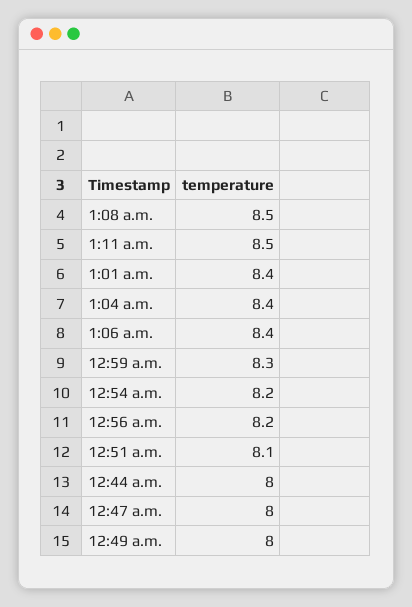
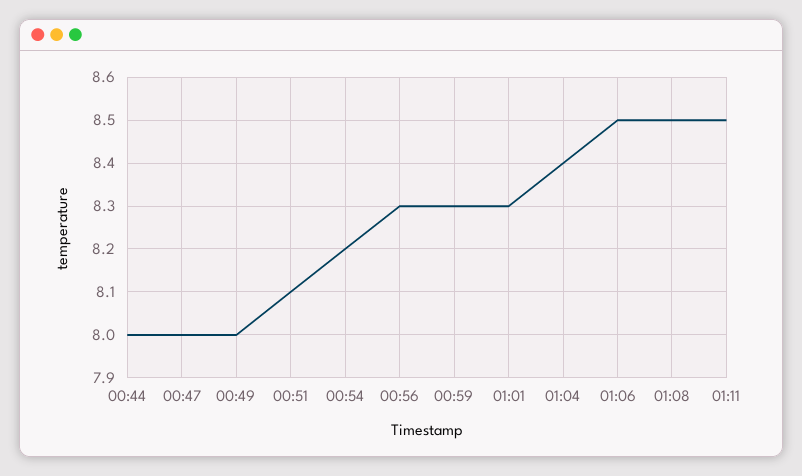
  {
    "1:08 a.m.": 8.5,
    "1:11 a.m.": 8.5,
-   "1:01 a.m.": 8.4,
+   "1:01 a.m.": 8.3,
    "1:04 a.m.": 8.4,
-   "1:06 a.m.": 8.4,
+   "1:06 a.m.": 8.5,
    "12:59 a.m.": 8.3,
    "12:54 a.m.": 8.2,
-   "12:56 a.m.": 8.2,
+   "12:56 a.m.": 8.3,
    "12:51 a.m.": 8.1,
    "12:44 a.m.": 8,
    "12:47 a.m.": 8,
    "12:49 a.m.": 8
  }

